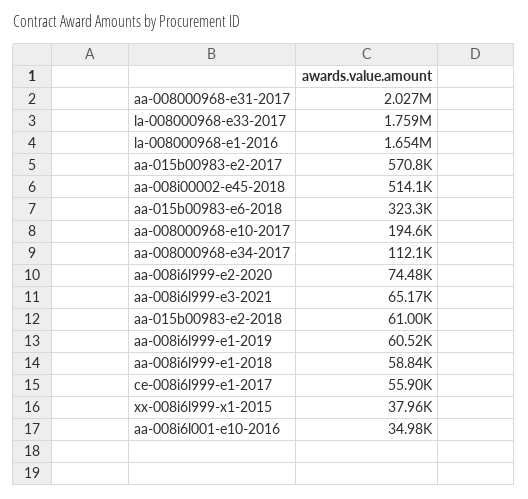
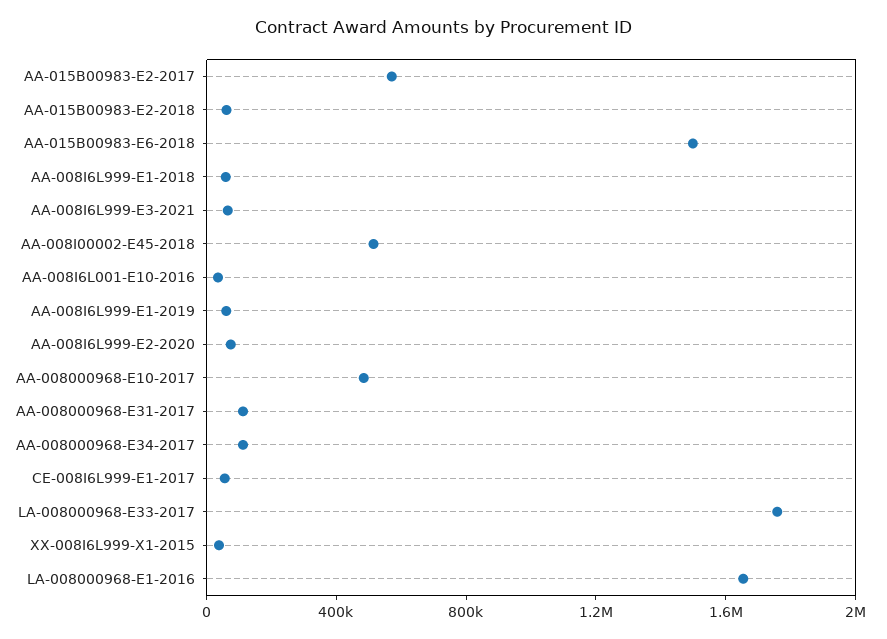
  {
-   "aa-008000968-e31-2017": 2027000,
+   "aa-008000968-e31-2017": 100000,
    "la-008000968-e33-2017": 1759000,
    "la-008000968-e1-2016": 1654000,
    "aa-015b00983-e2-2017": 570800,
    "aa-008i00002-e45-2018": 514100,
-   "aa-015b00983-e6-2018": 323300,
+   "aa-015b00983-e6-2018": 1500000,
-   "aa-008000968-e10-2017": 194600,
+   "aa-008000968-e10-2017": 500000,
    "aa-008000968-e34-2017": 112100,
    "aa-008i6l999-e2-2020": 74480,
    "aa-008i6l999-e3-2021": 65170,
    "aa-015b00983-e2-2018": 61000,
    "aa-008i6l999-e1-2019": 60520,
    "aa-008i6l999-e1-2018": 58840,
    "ce-008i6l999-e1-2017": 55900,
    "xx-008i6l999-x1-2015": 37960,
    "aa-008i6l001-e10-2016": 34980
  }

